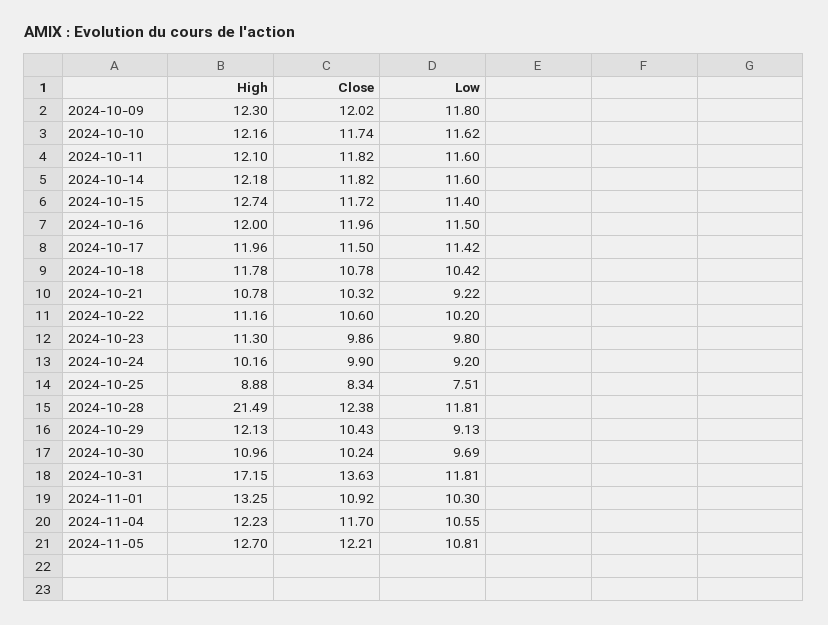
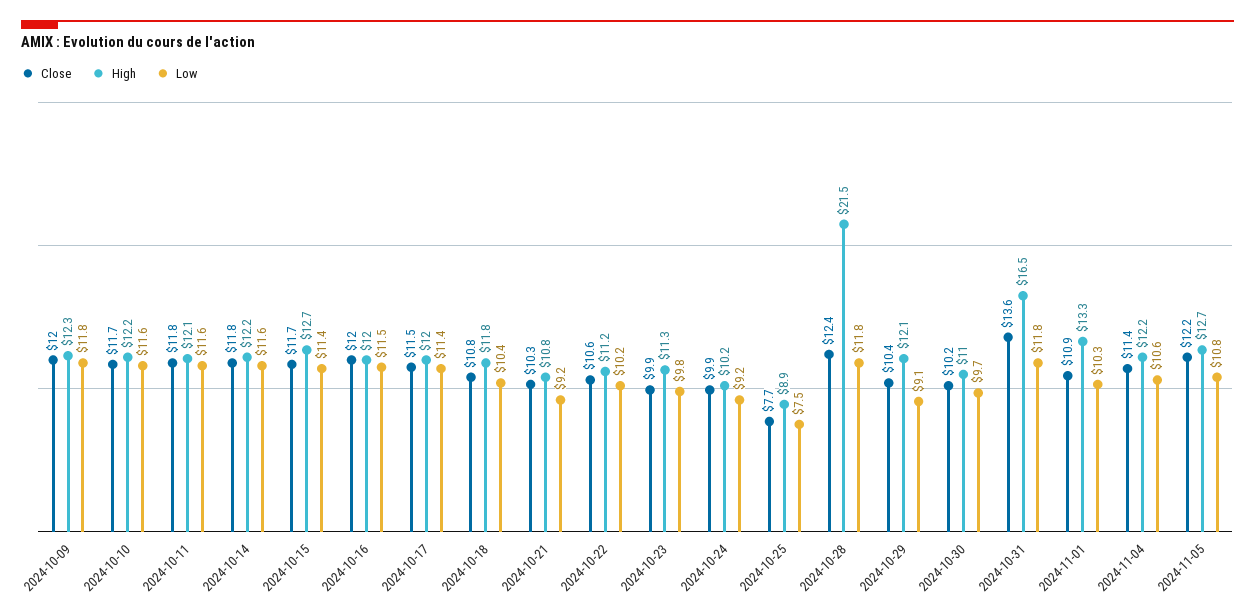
  {
    "High": {
      "2024-10-09": 12.3,
      "2024-10-10": 12.16,
      "2024-10-11": 12.1,
      "2024-10-14": 12.18,
      "2024-10-15": 12.74,
      "2024-10-16": 12,
      "2024-10-17": 11.96,
      "2024-10-18": 11.78,
      "2024-10-21": 10.78,
      "2024-10-22": 11.16,
      "2024-10-23": 11.3,
      "2024-10-24": 10.16,
      "2024-10-25": 8.88,
      "2024-10-28": 21.49,
      "2024-10-29": 12.13,
      "2024-10-30": 10.96,
-     "2024-10-31": 17.15,
+     "2024-10-31": 16.5,
      "2024-11-01": 13.25,
      "2024-11-04": 12.23,
      "2024-11-05": 12.7
    },
    "Close": {
      "2024-10-09": 12.02,
      "2024-10-10": 11.74,
      "2024-10-11": 11.82,
      "2024-10-14": 11.82,
      "2024-10-15": 11.72,
      "2024-10-16": 11.96,
      "2024-10-17": 11.5,
      "2024-10-18": 10.78,
      "2024-10-21": 10.32,
      "2024-10-22": 10.6,
      "2024-10-23": 9.86,
      "2024-10-24": 9.9,
-     "2024-10-25": 8.34,
+     "2024-10-25": 7.7,
      "2024-10-28": 12.38,
      "2024-10-29": 10.43,
      "2024-10-30": 10.24,
      "2024-10-31": 13.63,
      "2024-11-01": 10.92,
-     "2024-11-04": 11.7,
+     "2024-11-04": 11.4,
      "2024-11-05": 12.21
    },
    "Low": {
      "2024-10-09": 11.8,
      "2024-10-10": 11.62,
      "2024-10-11": 11.6,
      "2024-10-14": 11.6,
      "2024-10-15": 11.4,
      "2024-10-16": 11.5,
      "2024-10-17": 11.42,
      "2024-10-18": 10.42,
      "2024-10-21": 9.22,
      "2024-10-22": 10.2,
      "2024-10-23": 9.8,
      "2024-10-24": 9.2,
      "2024-10-25": 7.51,
      "2024-10-28": 11.81,
      "2024-10-29": 9.13,
      "2024-10-30": 9.69,
      "2024-10-31": 11.81,
      "2024-11-01": 10.3,
      "2024-11-04": 10.55,
      "2024-11-05": 10.81
    }
  }

